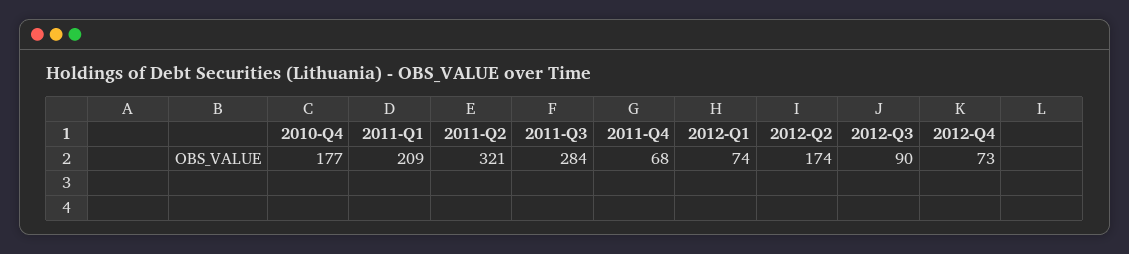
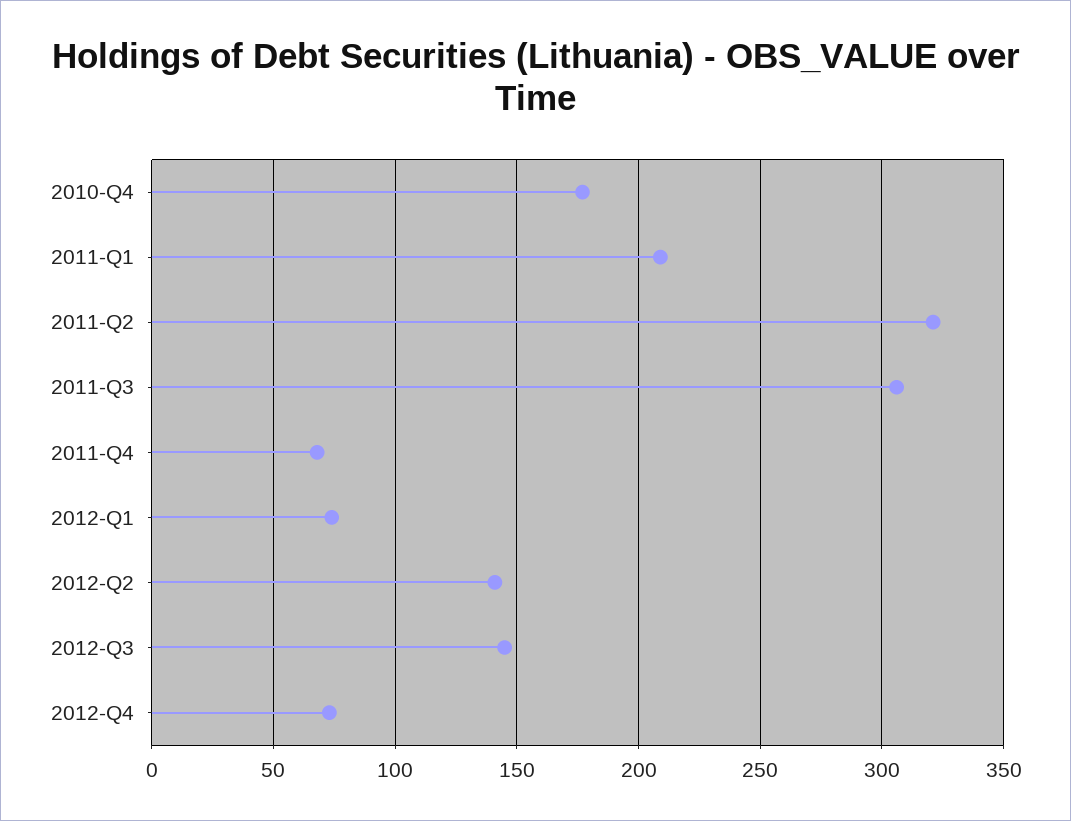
  {
    "2010-Q4": 177,
    "2011-Q1": 209,
    "2011-Q2": 321,
-   "2011-Q3": 284,
+   "2011-Q3": 305,
    "2011-Q4": 68,
    "2012-Q1": 74,
-   "2012-Q2": 174,
+   "2012-Q2": 140,
-   "2012-Q3": 90,
+   "2012-Q3": 145,
    "2012-Q4": 73
  }

